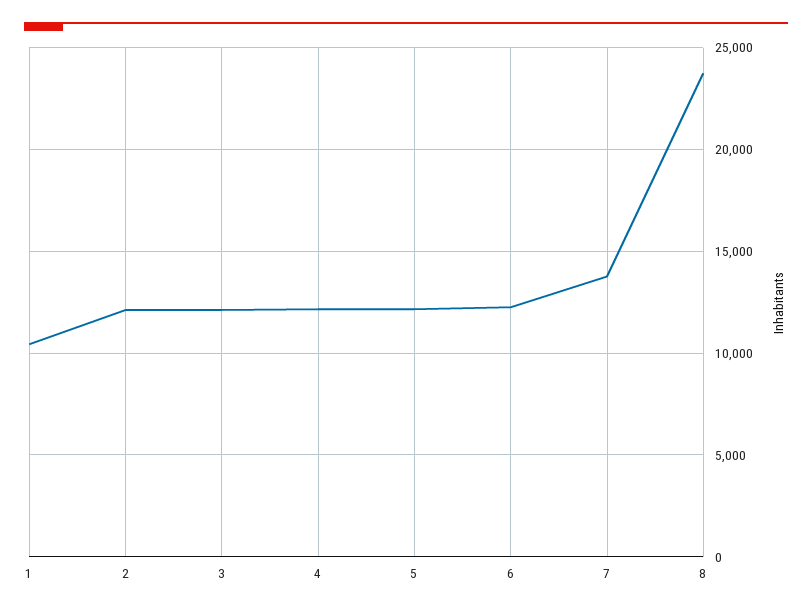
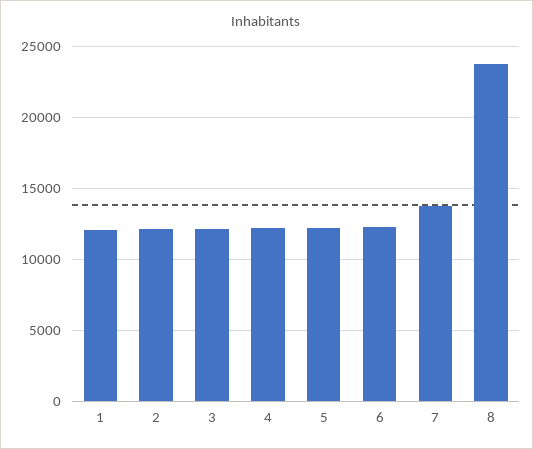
  {
-   "1": 10500,
+   "1": 12000,
    "2": 12000,
    "3": 12000,
    "4": 12000,
    "5": 12000,
    "6": 12500,
    "7": 14000,
    "8": 24000
  }

